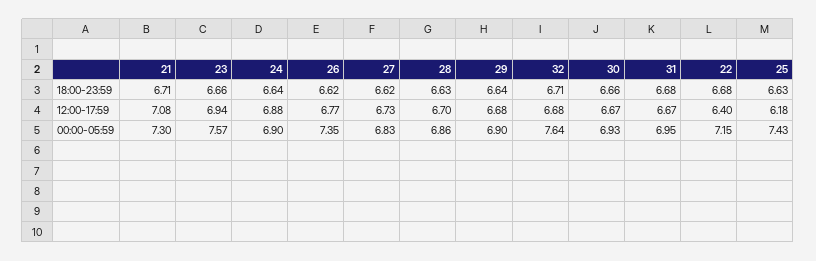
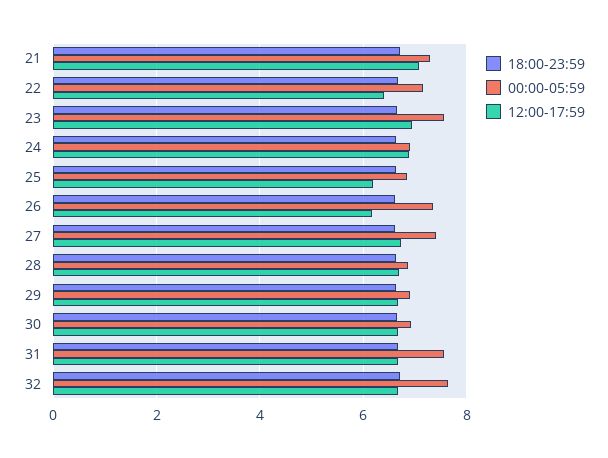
  {
    "18:00-23:59": {
      "21": 6.71,
      "23": 6.66,
      "24": 6.64,
      "26": 6.62,
      "27": 6.62,
      "28": 6.63,
      "29": 6.64,
      "32": 6.71,
      "30": 6.66,
      "31": 6.68,
      "22": 6.68,
      "25": 6.63
    },
    "12:00-17:59": {
      "21": 7.08,
      "23": 6.94,
      "24": 6.88,
-     "26": 6.77,
+     "26": 6.2,
      "27": 6.73,
      "28": 6.7,
      "29": 6.68,
      "32": 6.68,
      "30": 6.67,
      "31": 6.67,
      "22": 6.4,
      "25": 6.18
    },
    "00:00-05:59": {
      "21": 7.3,
      "23": 7.57,
      "24": 6.9,
      "26": 7.35,
-     "27": 6.83,
+     "27": 7.4,
      "28": 6.86,
      "29": 6.9,
      "32": 7.64,
      "30": 6.93,
-     "31": 6.95,
+     "31": 7.6,
      "22": 7.15,
-     "25": 7.43
+     "25": 6.8
    }
  }

